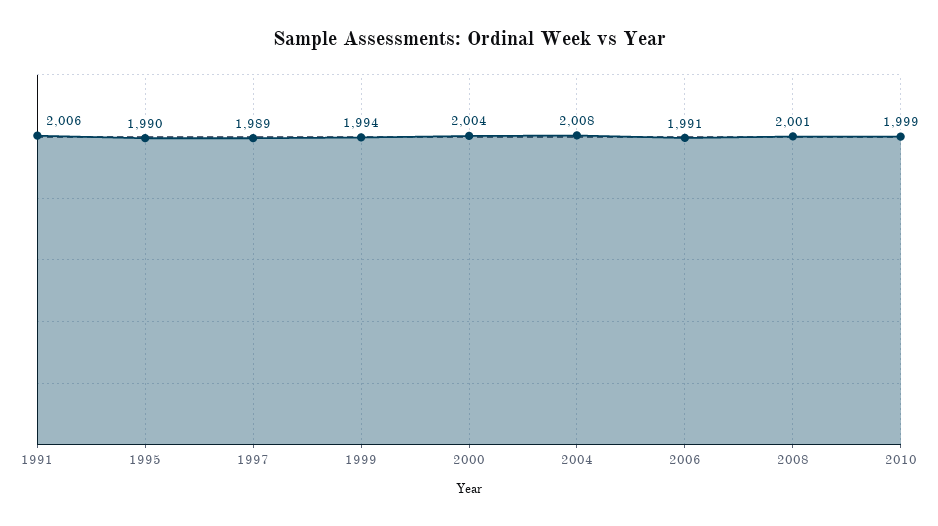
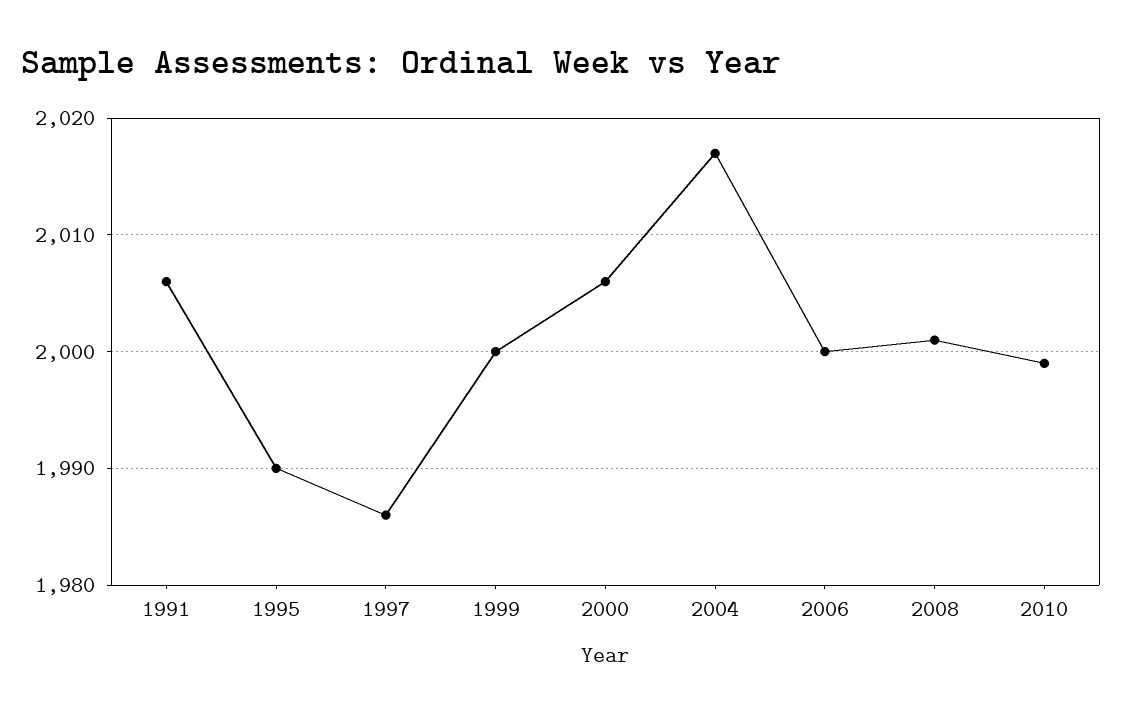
  {
    "1991": 2006,
    "1995": 1990,
-   "1997": 1989,
+   "1997": 1986,
-   "1999": 1994,
+   "1999": 2000,
-   "2000": 2004,
+   "2000": 2006,
-   "2004": 2008,
+   "2004": 2017,
-   "2006": 1991,
+   "2006": 2000,
    "2008": 2001,
    "2010": 1999
  }

